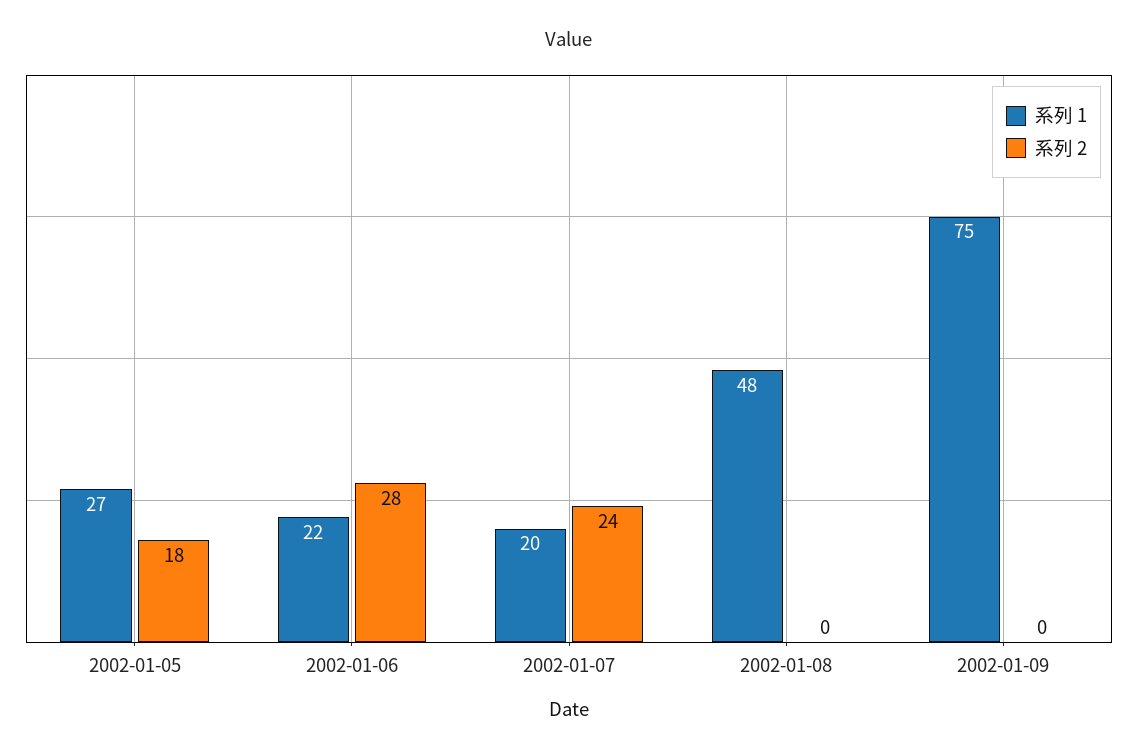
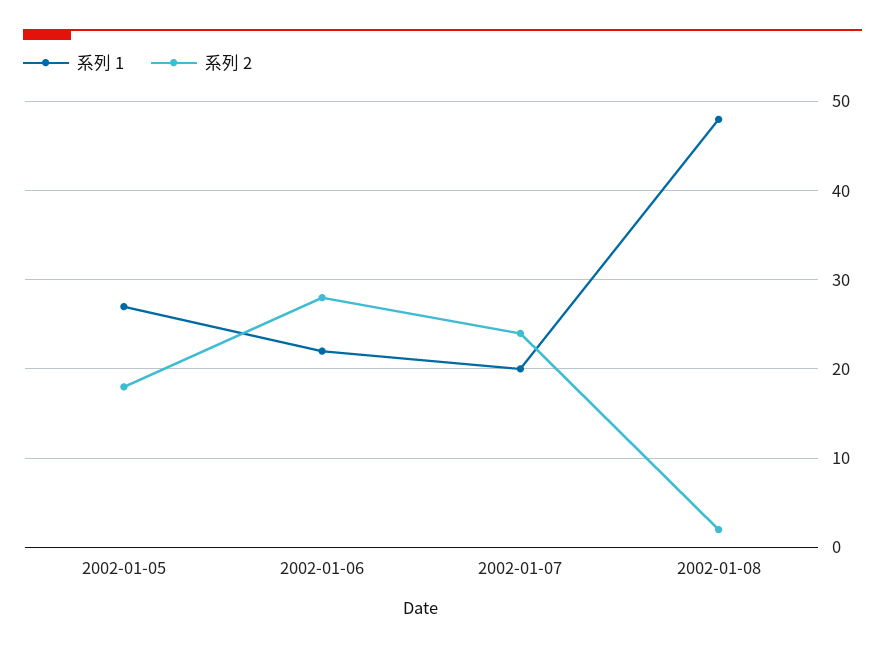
  {
    "系列 1": {
      "2002-01-05": 27,
      "2002-01-06": 22,
      "2002-01-07": 20,
-     "2002-01-08": 48,
+     "2002-01-08": 48
-     "2002-01-09": 75
    },
    "系列 2": {
      "2002-01-05": 18,
      "2002-01-06": 28,
      "2002-01-07": 24,
-     "2002-01-08": 0,
+     "2002-01-08": 2
-     "2002-01-09": 0
    }
  }

